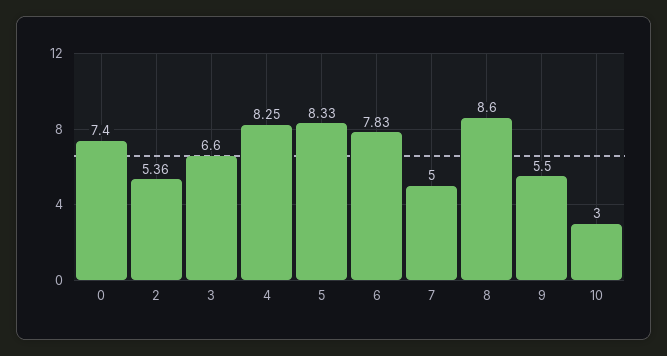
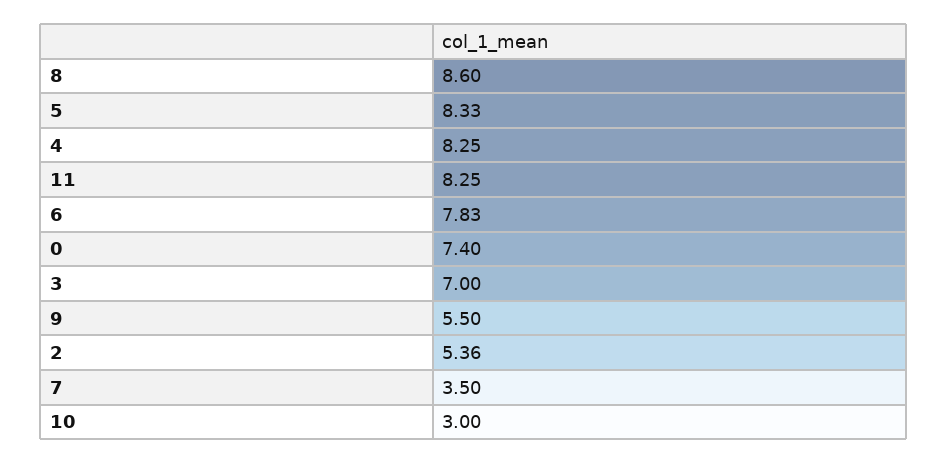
  {
    "0": 7.4,
    "2": 5.36,
-   "3": 6.6,
+   "3": 7,
    "4": 8.25,
    "5": 8.33,
    "6": 7.83,
-   "7": 5,
+   "7": 3.5,
    "8": 8.6,
    "9": 5.5,
-   "10": 3
+   "10": 3,
+   "11": 8.25
  }

